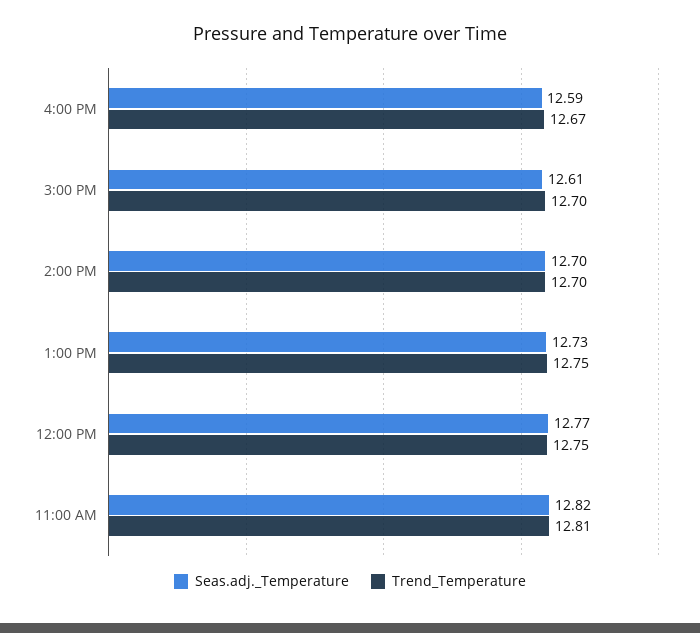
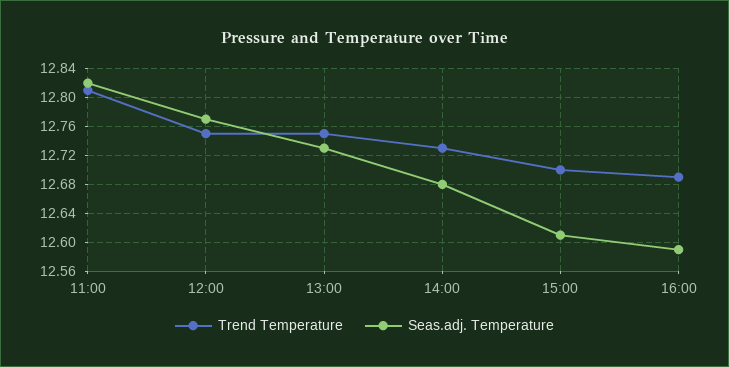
  {
    "Seas.adj._Temperature": {
      "4:00 PM": 12.59,
      "3:00 PM": 12.61,
-     "2:00 PM": 12.7,
+     "2:00 PM": 12.68,
      "1:00 PM": 12.73,
      "12:00 PM": 12.77,
      "11:00 AM": 12.82
    },
    "Trend_Temperature": {
-     "4:00 PM": 12.67,
+     "4:00 PM": 12.69,
      "3:00 PM": 12.7,
-     "2:00 PM": 12.7,
+     "2:00 PM": 12.73,
      "1:00 PM": 12.75,
      "12:00 PM": 12.75,
      "11:00 AM": 12.81
    }
  }

